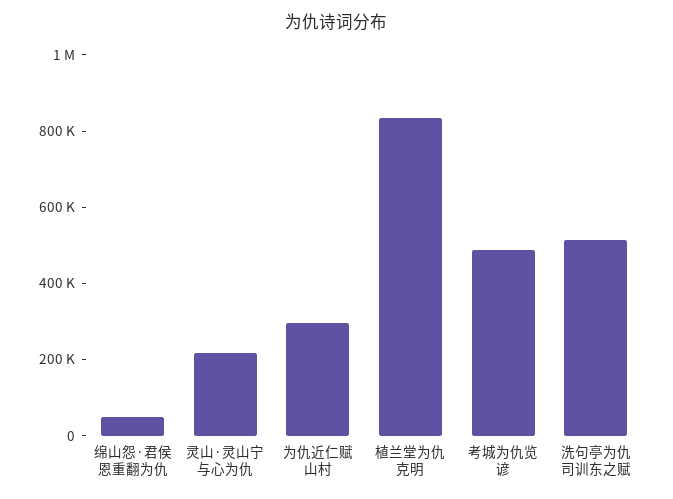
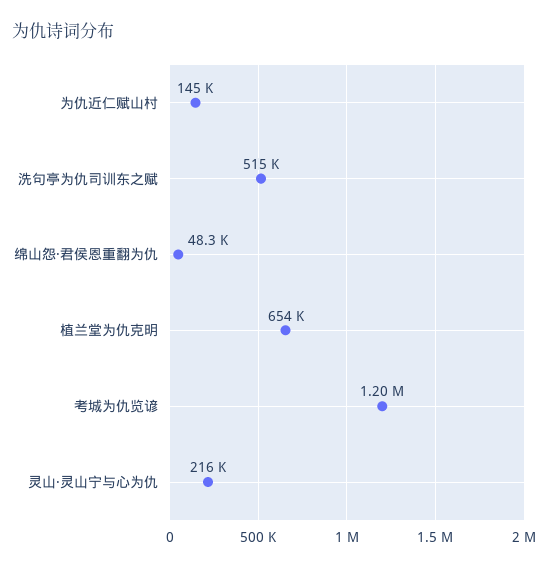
  {
    "绵山怨·君侯恩重翻为仇": 48300,
    "灵山·灵山宁与心为仇": 216000,
-   "为仇近仁赋山村": 300000,
+   "为仇近仁赋山村": 145000,
-   "植兰堂为仇克明": 850000,
+   "植兰堂为仇克明": 654000,
-   "考城为仇览谚": 500000,
+   "考城为仇览谚": 1200000,
    "洗句亭为仇司训东之赋": 515000
  }

